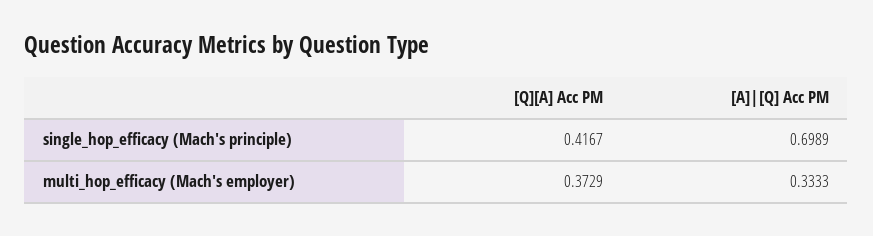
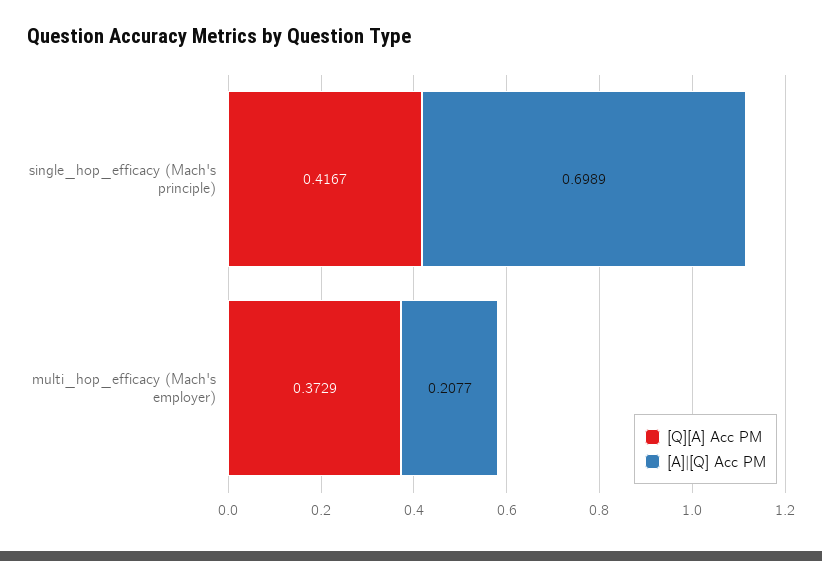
  {
    "[Q][A] Acc PM": {
      "single_hop_efficacy (Mach's principle)": 0.4167,
      "multi_hop_efficacy (Mach's employer)": 0.3729
    },
    "[A]|[Q] Acc PM": {
      "single_hop_efficacy (Mach's principle)": 0.6989,
-     "multi_hop_efficacy (Mach's employer)": 0.3333
+     "multi_hop_efficacy (Mach's employer)": 0.2077
    }
  }

